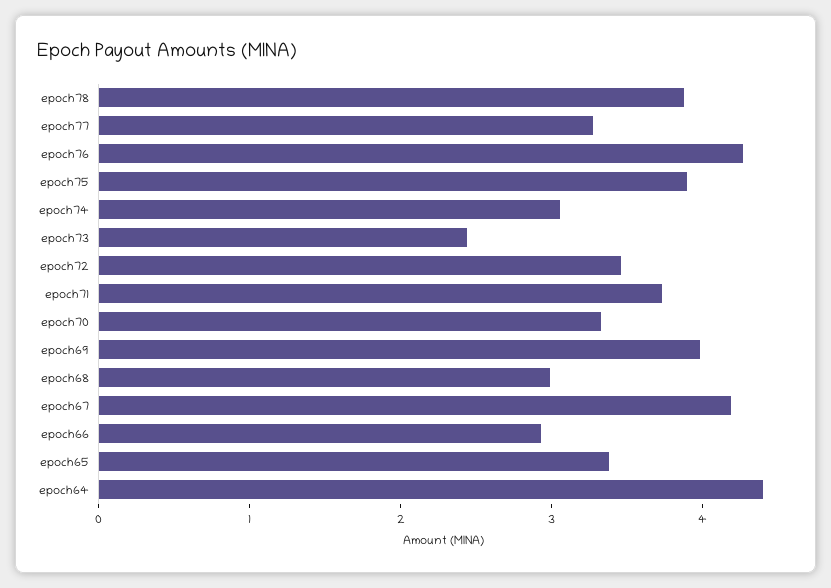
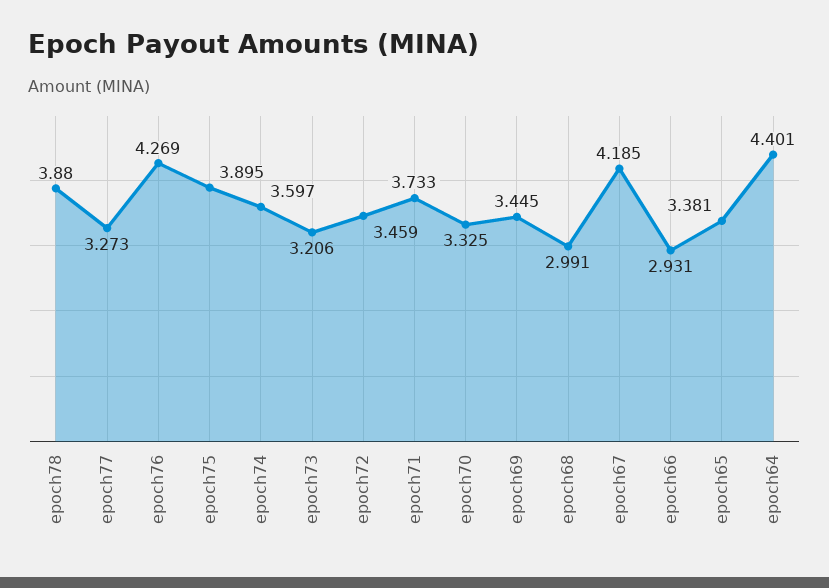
  {
    "epoch78": 3.88,
    "epoch77": 3.273,
    "epoch76": 4.269,
    "epoch75": 3.895,
-   "epoch74": 3,
+   "epoch74": 3.597,
-   "epoch73": 2.4,
+   "epoch73": 3.206,
    "epoch72": 3.459,
    "epoch71": 3.733,
    "epoch70": 3.325,
-   "epoch69": 4,
+   "epoch69": 3.445,
    "epoch68": 2.991,
    "epoch67": 4.185,
    "epoch66": 2.931,
    "epoch65": 3.381,
    "epoch64": 4.401
  }

